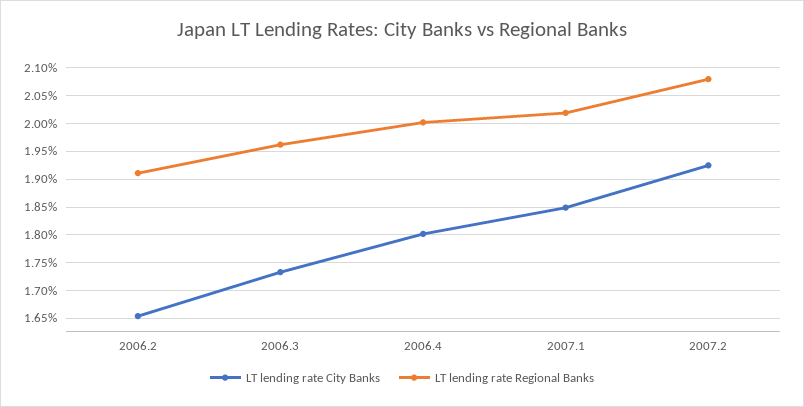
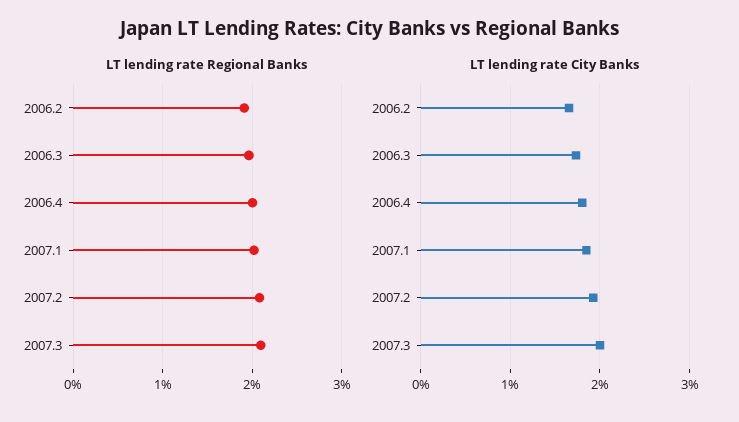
  {
    "LT lending rate City Banks": {
      "2006.2": 1.65,
      "2006.3": 1.725,
      "2006.4": 1.8,
      "2007.1": 1.85,
-     "2007.2": 1.925
+     "2007.2": 1.925,
+     "2007.3": 2
    },
    "LT lending rate Regional Banks": {
      "2006.2": 1.9,
      "2006.3": 1.95,
      "2006.4": 2,
      "2007.1": 2.025,
-     "2007.2": 2.075
+     "2007.2": 2.075,
+     "2007.3": 2.1
    }
  }

